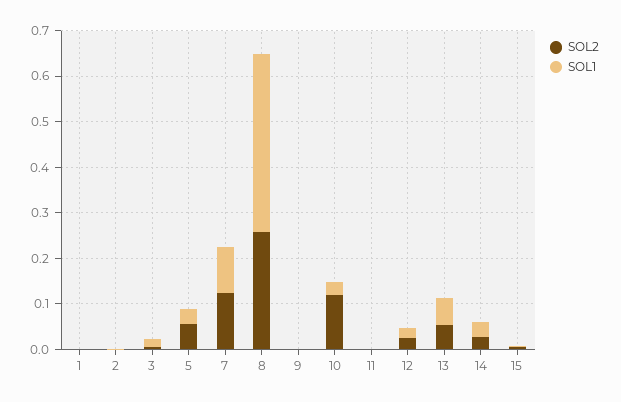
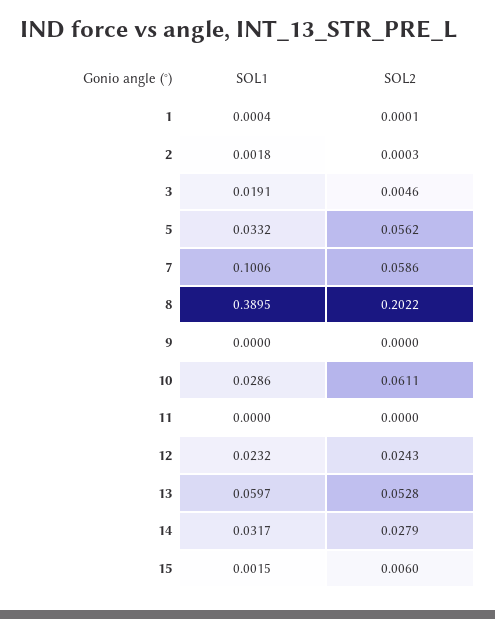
  {
    "SOL2": {
      "1": 0.0001,
      "2": 0.0003,
      "3": 0.0046,
      "5": 0.0562,
-     "7": 0.12,
+     "7": 0.0586,
-     "8": 0.26,
+     "8": 0.2022,
      "9": 0,
-     "10": 0.12,
+     "10": 0.0611,
      "11": 0,
      "12": 0.0243,
      "13": 0.0528,
      "14": 0.0279,
      "15": 0.006
    },
    "SOL1": {
      "1": 0.0004,
      "2": 0.0018,
      "3": 0.0191,
      "5": 0.0332,
      "7": 0.1006,
      "8": 0.3895,
      "9": 0,
      "10": 0.0286,
      "11": 0,
      "12": 0.0232,
      "13": 0.0597,
      "14": 0.0317,
      "15": 0.0015
    }
  }

